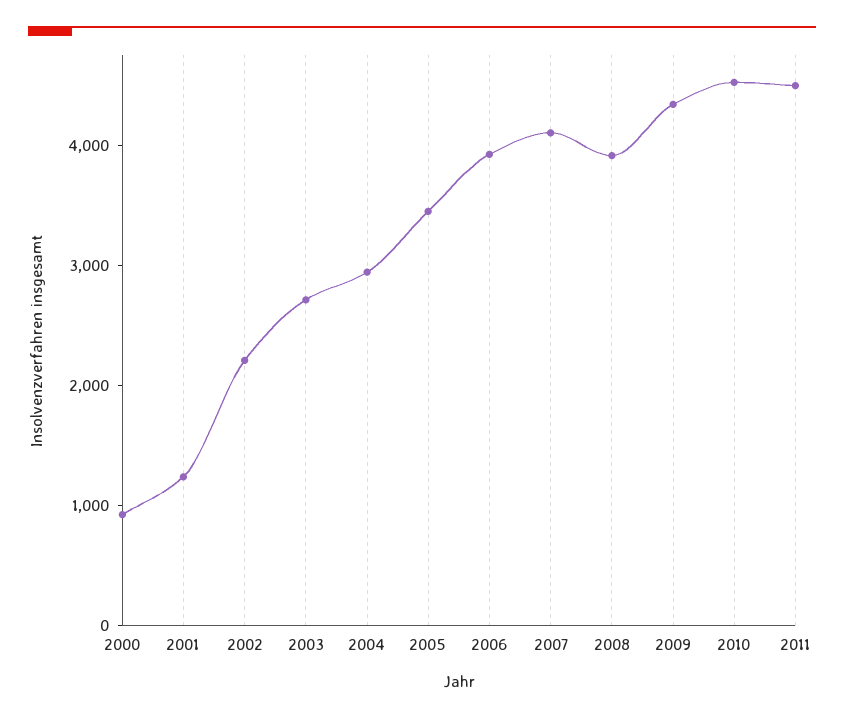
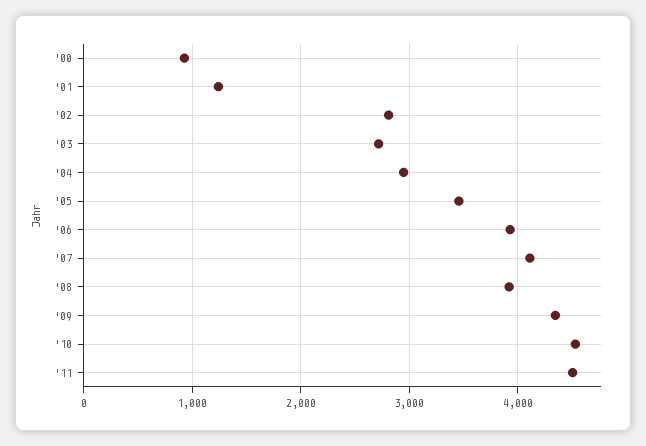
  {
    "2000": 900,
    "2001": 1200,
-   "2002": 2200,
+   "2002": 2800,
    "2003": 2700,
    "2004": 2900,
    "2005": 3500,
    "2006": 3900,
    "2007": 4100,
    "2008": 3900,
    "2009": 4300,
    "2010": 4500,
    "2011": 4500
  }

